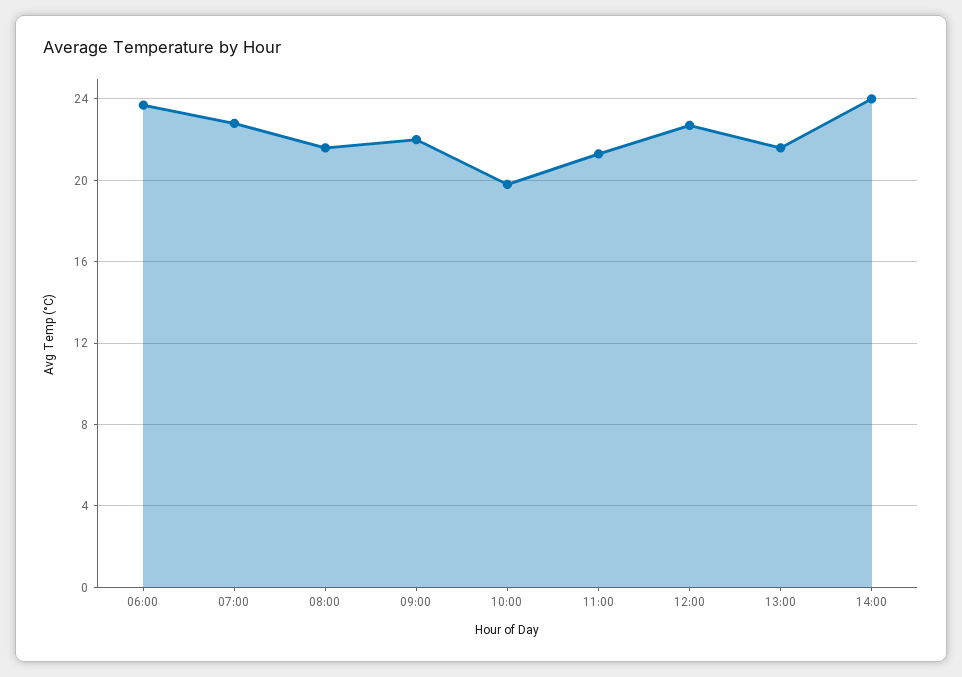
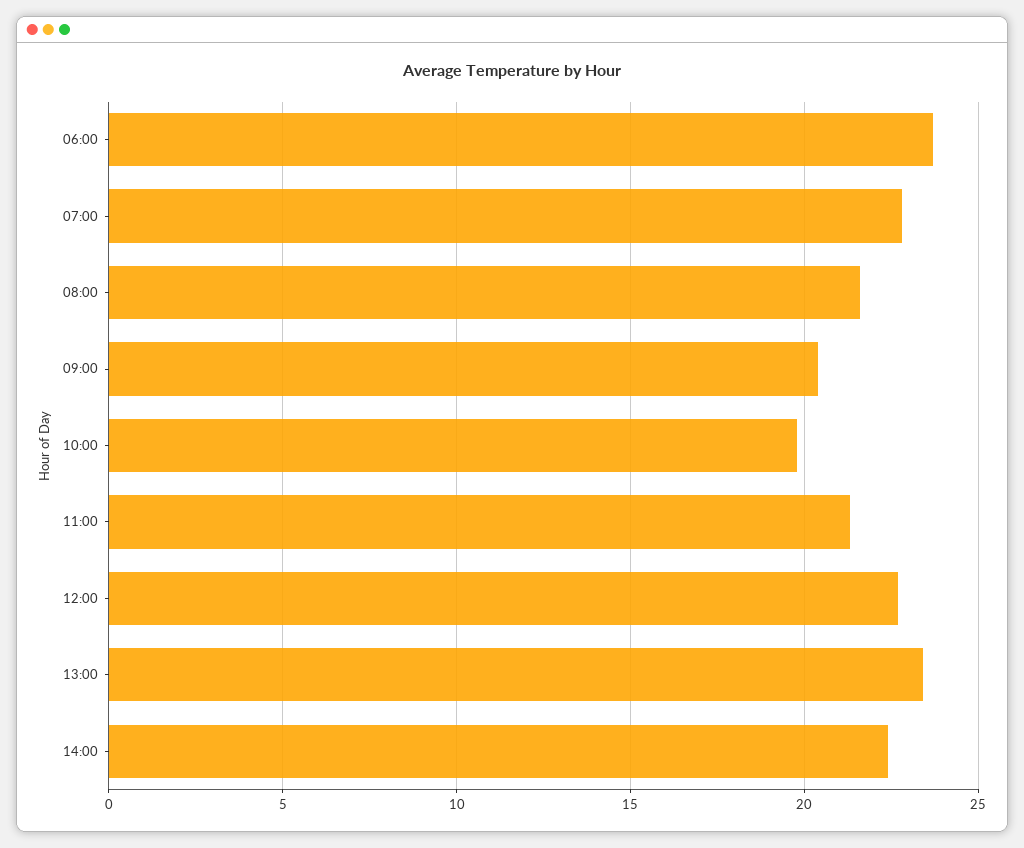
  {
    "06:00": 23.5,
    "07:00": 23,
    "08:00": 21.5,
-   "09:00": 22,
+   "09:00": 20.5,
    "10:00": 20,
    "11:00": 21.5,
    "12:00": 22.5,
-   "13:00": 21.5,
+   "13:00": 23.5,
-   "14:00": 24
+   "14:00": 22.5
  }

